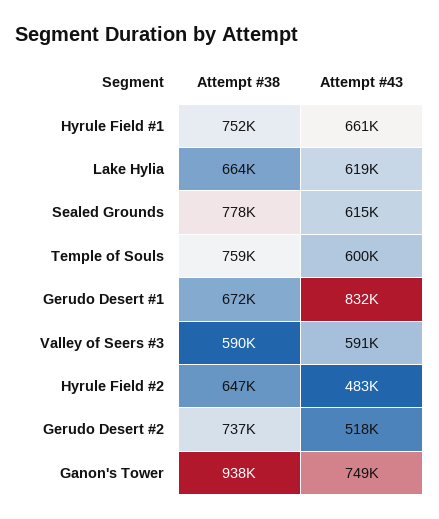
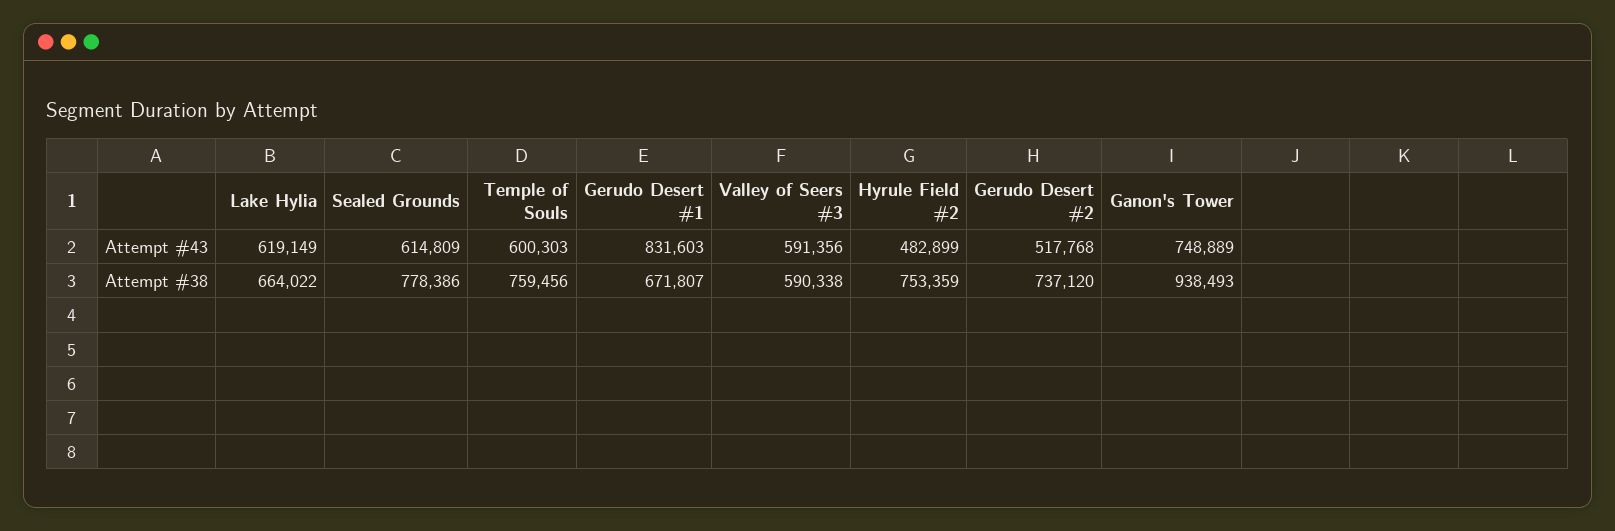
  {
    "Attempt #38": {
-     "Hyrule Field #1": 752000,
      "Lake Hylia": 664022,
      "Sealed Grounds": 778386,
      "Temple of Souls": 759456,
      "Gerudo Desert #1": 671807,
      "Valley of Seers #3": 590338,
-     "Hyrule Field #2": 647000,
+     "Hyrule Field #2": 753359,
      "Gerudo Desert #2": 737120,
      "Ganon's Tower": 938493
    },
    "Attempt #43": {
-     "Hyrule Field #1": 661000,
      "Lake Hylia": 619149,
      "Sealed Grounds": 614809,
      "Temple of Souls": 600303,
      "Gerudo Desert #1": 831603,
      "Valley of Seers #3": 591356,
      "Hyrule Field #2": 482899,
      "Gerudo Desert #2": 517768,
      "Ganon's Tower": 748889
    }
  }

